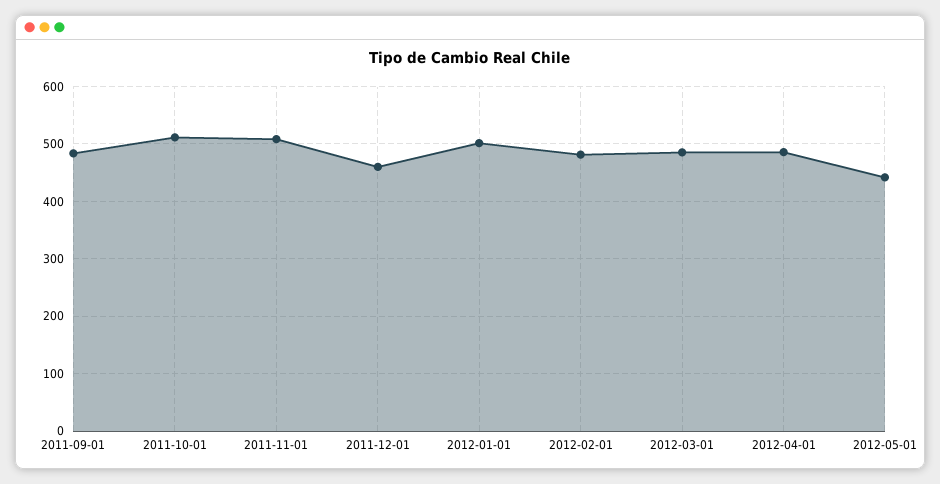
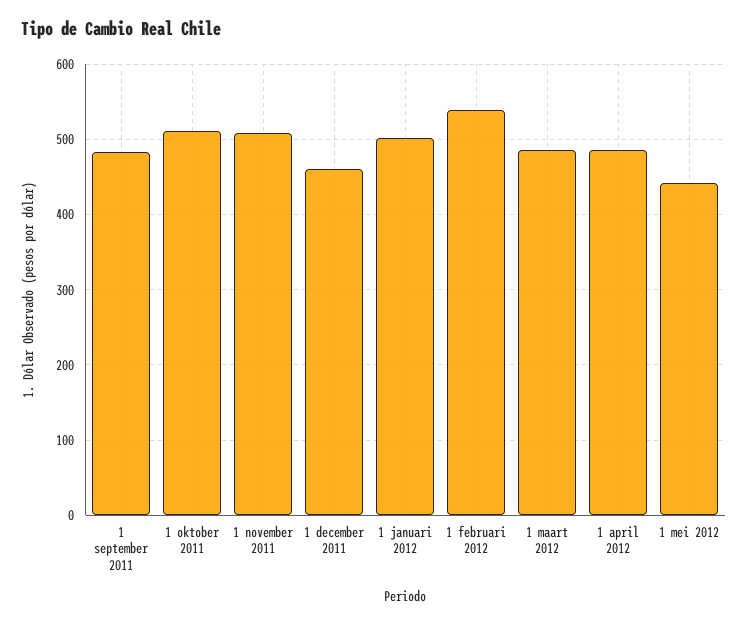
  {
    "2011-09-01": 480,
    "2011-10-01": 510,
    "2011-11-01": 510,
    "2011-12-01": 460,
    "2012-01-01": 500,
-   "2012-02-01": 480,
+   "2012-02-01": 540,
    "2012-03-01": 490,
    "2012-04-01": 490,
    "2012-05-01": 440
  }

